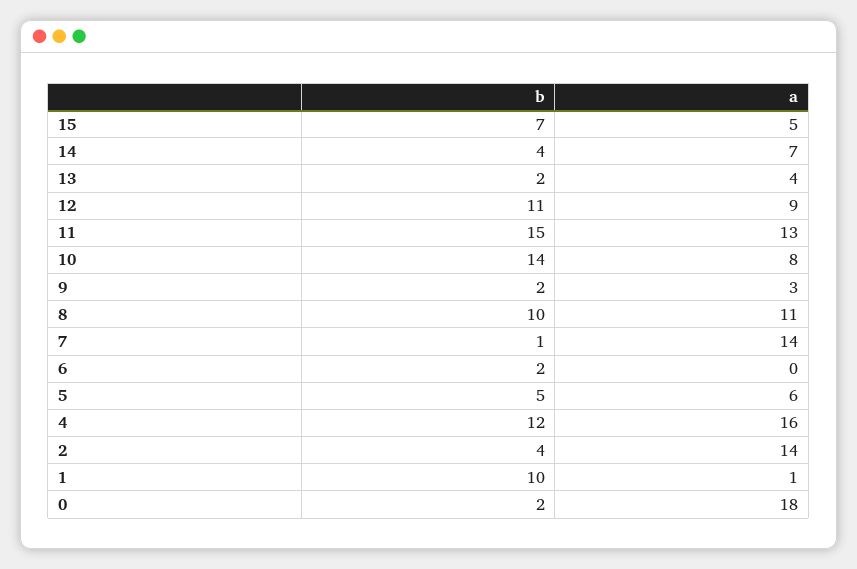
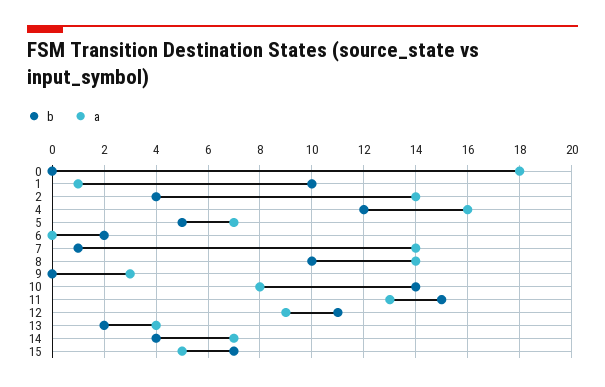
  {
    "b": {
      "15": 7,
      "14": 4,
      "13": 2,
      "12": 11,
      "11": 15,
      "10": 14,
-     "9": 2,
+     "9": 0,
      "8": 10,
      "7": 1,
      "6": 2,
      "5": 5,
      "4": 12,
      "2": 4,
      "1": 10,
-     "0": 2
+     "0": 0
    },
    "a": {
      "15": 5,
      "14": 7,
      "13": 4,
      "12": 9,
      "11": 13,
      "10": 8,
      "9": 3,
-     "8": 11,
+     "8": 14,
      "7": 14,
      "6": 0,
-     "5": 6,
+     "5": 7,
      "4": 16,
      "2": 14,
      "1": 1,
      "0": 18
    }
  }

